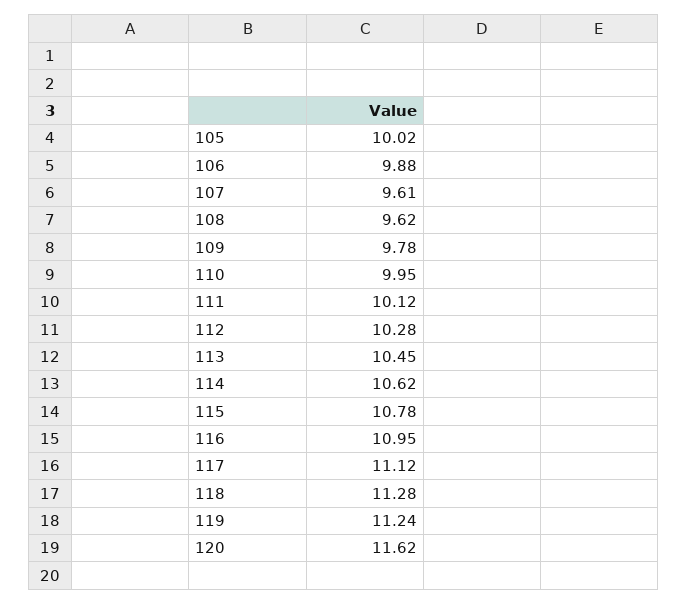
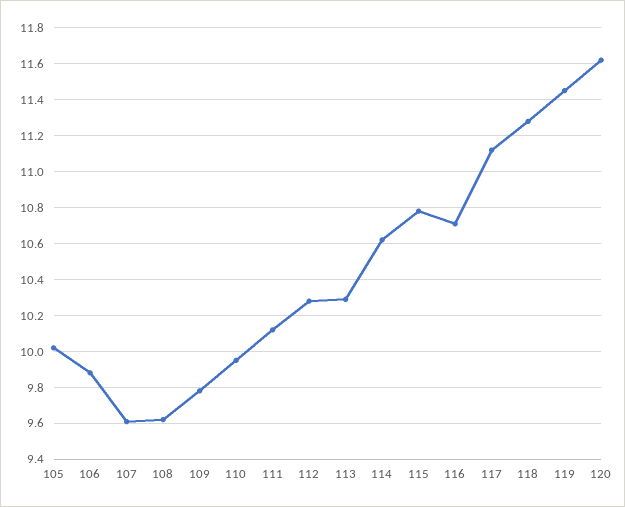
  {
    "105": 10.02,
    "106": 9.88,
    "107": 9.61,
    "108": 9.62,
    "109": 9.78,
    "110": 9.95,
    "111": 10.12,
    "112": 10.28,
-   "113": 10.45,
+   "113": 10.3,
    "114": 10.62,
    "115": 10.78,
-   "116": 10.95,
+   "116": 10.7,
    "117": 11.12,
    "118": 11.28,
-   "119": 11.24,
+   "119": 11.45,
    "120": 11.62
  }

